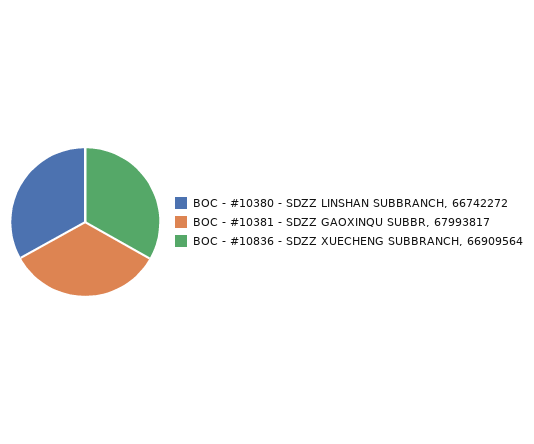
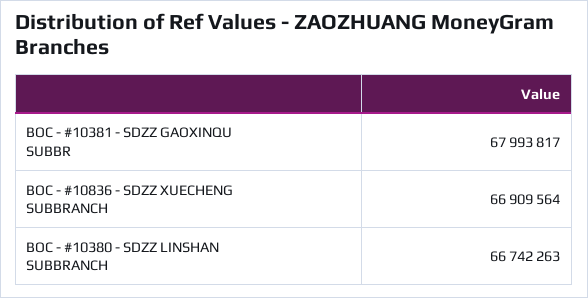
  {
-   "BOC - #10380 - SDZZ LINSHAN SUBBRANCH": 66742272,
+   "BOC - #10380 - SDZZ LINSHAN SUBBRANCH": 66742263,
    "BOC - #10381 - SDZZ GAOXINQU SUBBR": 67993817,
    "BOC - #10836 - SDZZ XUECHENG SUBBRANCH": 66909564
  }

